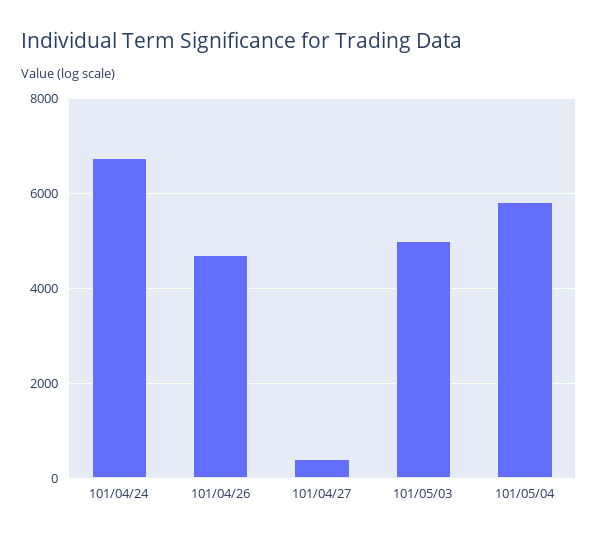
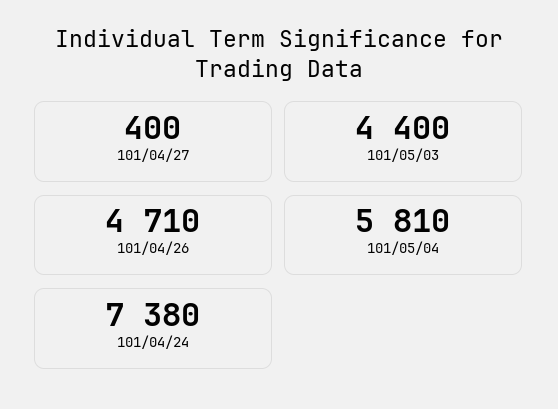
  {
-   "101/04/24": 6800,
+   "101/04/24": 7380,
    "101/04/26": 4710,
    "101/04/27": 400,
-   "101/05/03": 5000,
+   "101/05/03": 4400,
    "101/05/04": 5810
  }

